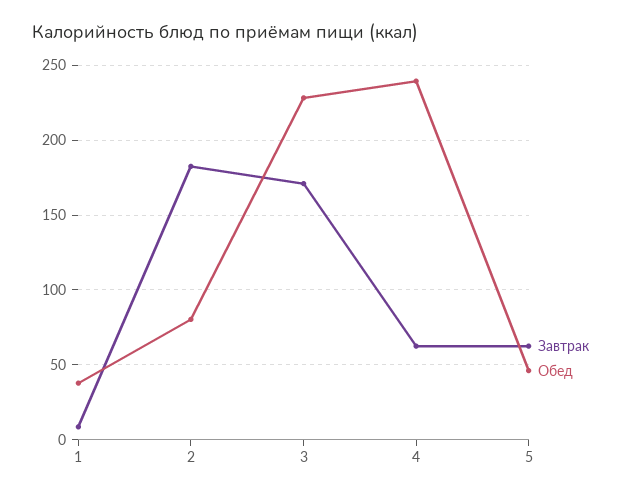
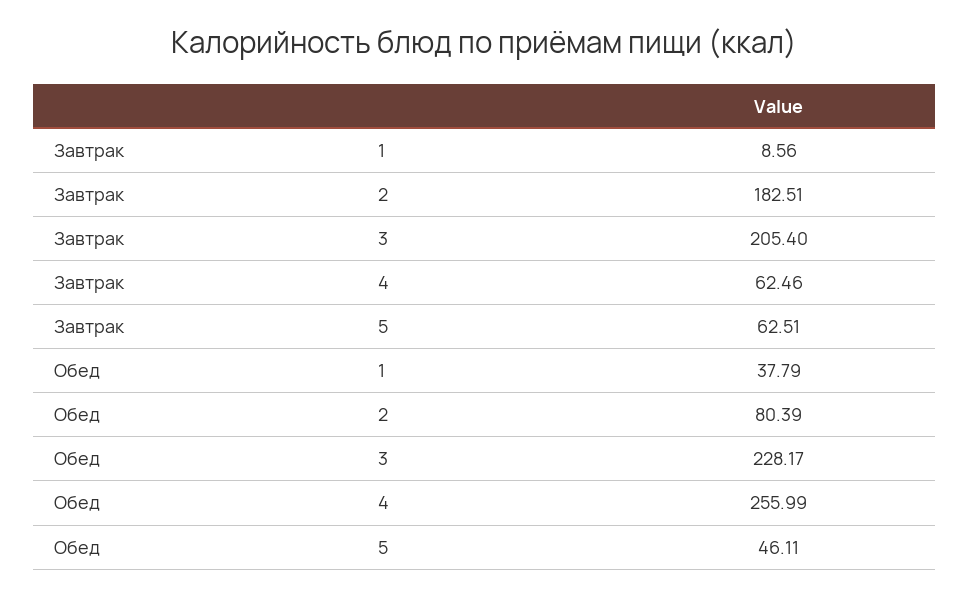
  {
    "Завтрак": {
      "1": 8.56,
      "2": 182.51,
-     "3": 170,
+     "3": 205.4,
      "4": 62.46,
      "5": 62.51
    },
    "Обед": {
      "1": 37.79,
      "2": 80.39,
      "3": 228.17,
-     "4": 240,
+     "4": 255.99,
      "5": 46.11
    }
  }

